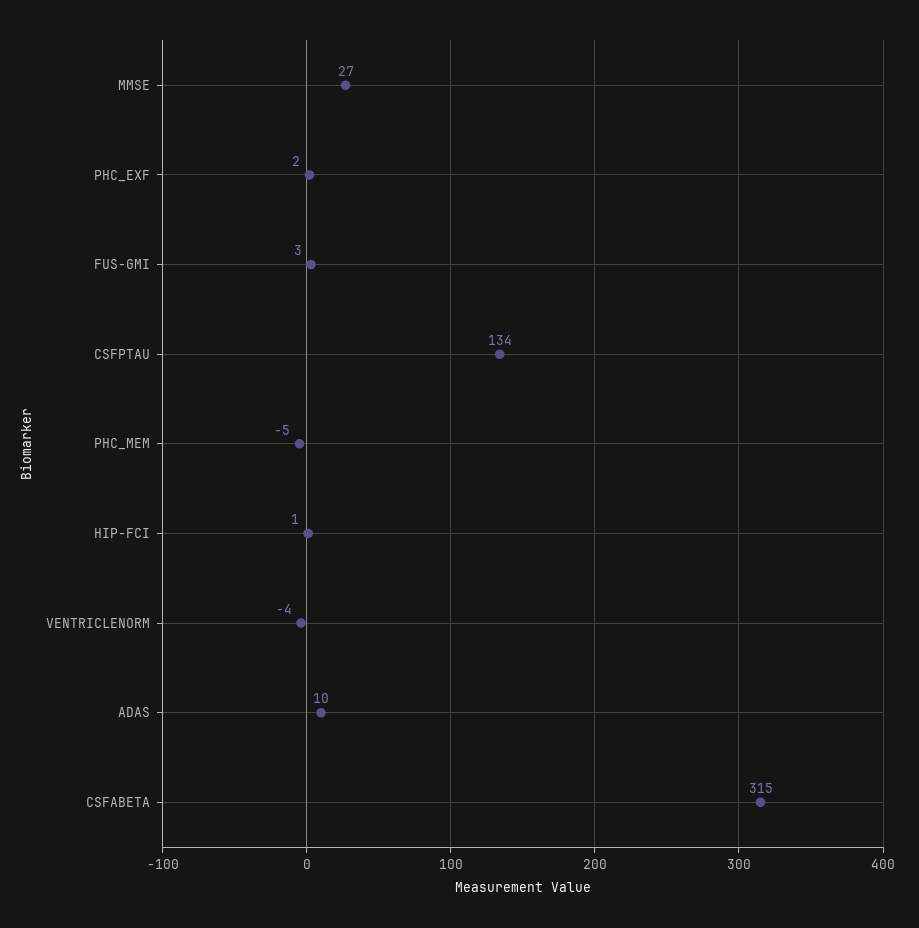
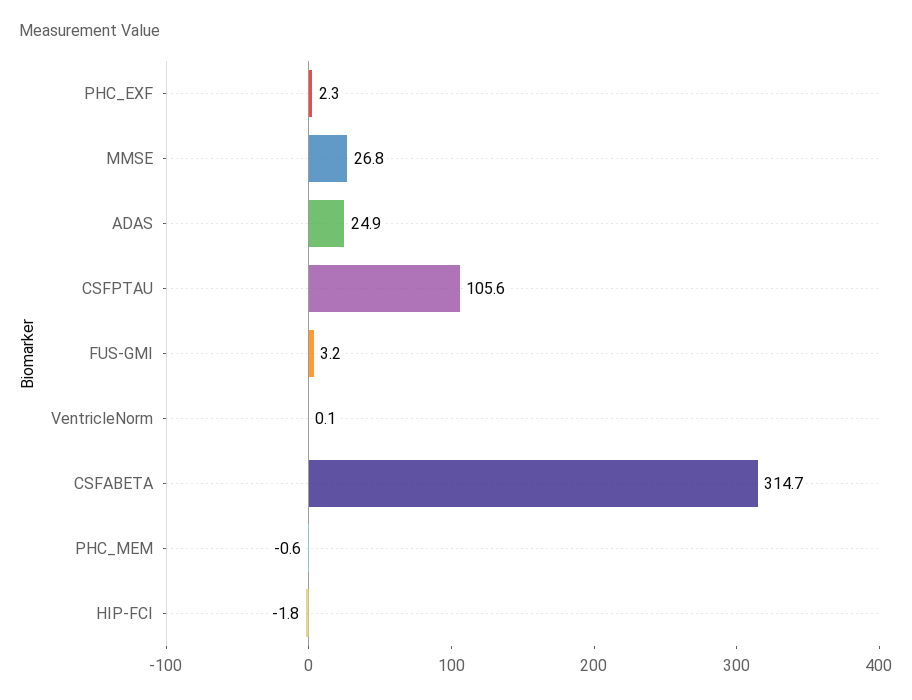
  {
    "MMSE": 26.8,
    "PHC_EXF": 2.3,
    "FUS-GMI": 3.2,
-   "CSFPTAU": 134,
+   "CSFPTAU": 105.6,
-   "PHC_MEM": -5,
+   "PHC_MEM": -0.6,
-   "HIP-FCI": 1,
+   "HIP-FCI": -1.8,
-   "VENTRICLENORM": -4,
+   "VENTRICLENORM": 0.1,
-   "ADAS": 10,
+   "ADAS": 24.9,
    "CSFABETA": 314.7
  }

